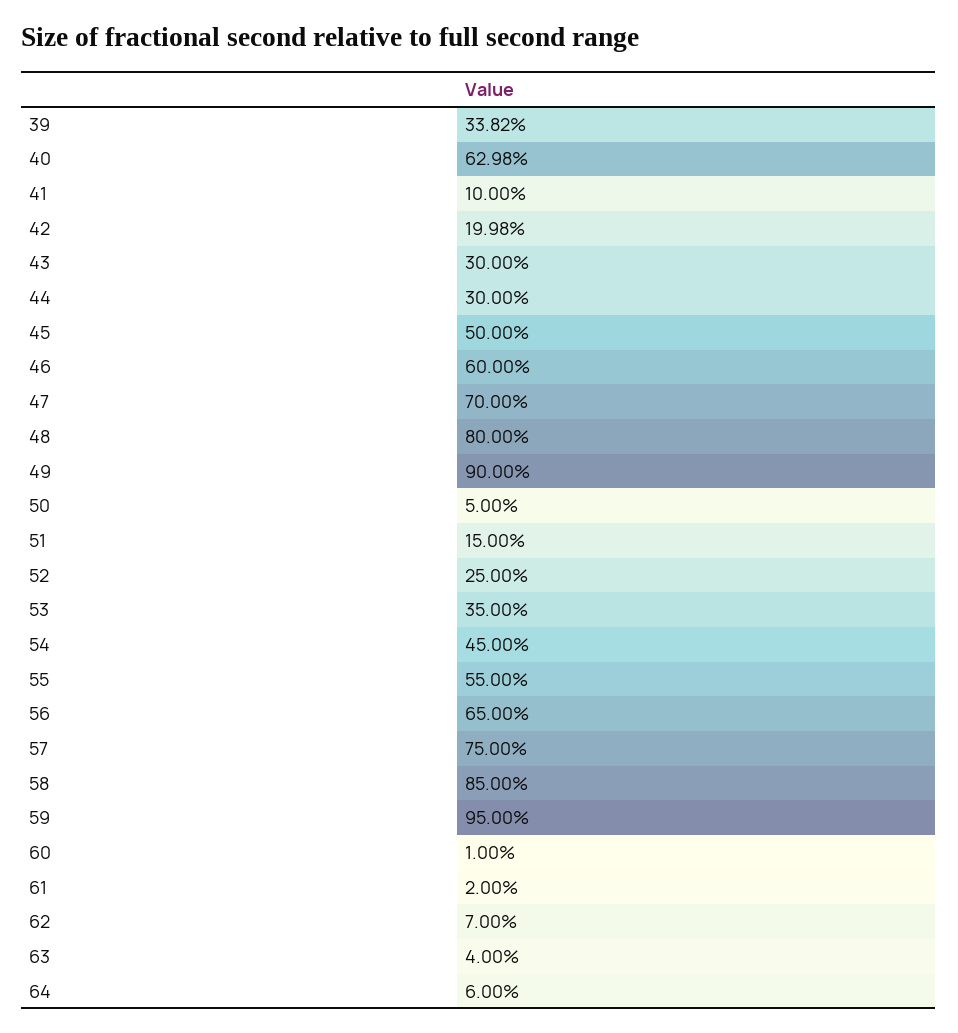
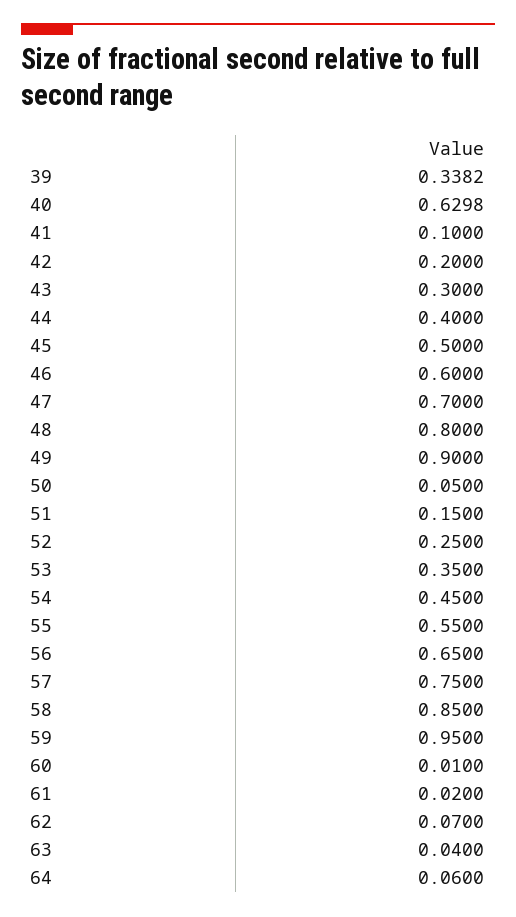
  {
    "39": 0.3382,
    "40": 0.6298,
    "41": 0.1,
-   "42": 0.1998,
+   "42": 0.2,
    "43": 0.3,
-   "44": 0.3,
+   "44": 0.4,
    "45": 0.5,
    "46": 0.6,
    "47": 0.7,
    "48": 0.8,
    "49": 0.9,
    "50": 0.05,
    "51": 0.15,
    "52": 0.25,
    "53": 0.35,
    "54": 0.45,
    "55": 0.55,
    "56": 0.65,
    "57": 0.75,
    "58": 0.85,
    "59": 0.95,
    "60": 0.01,
    "61": 0.02,
    "62": 0.07,
    "63": 0.04,
    "64": 0.06
  }

